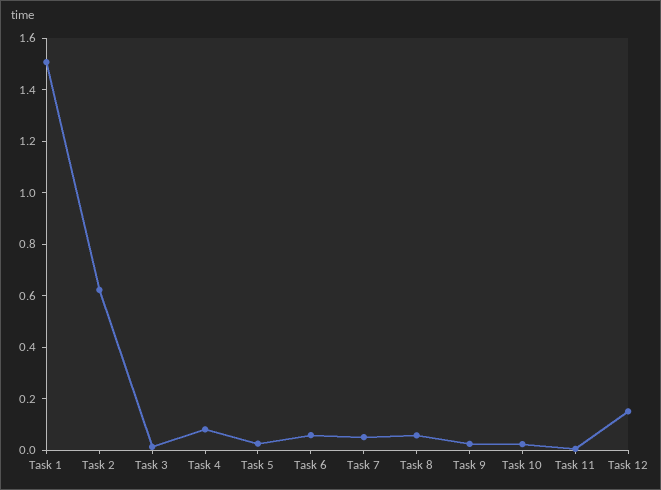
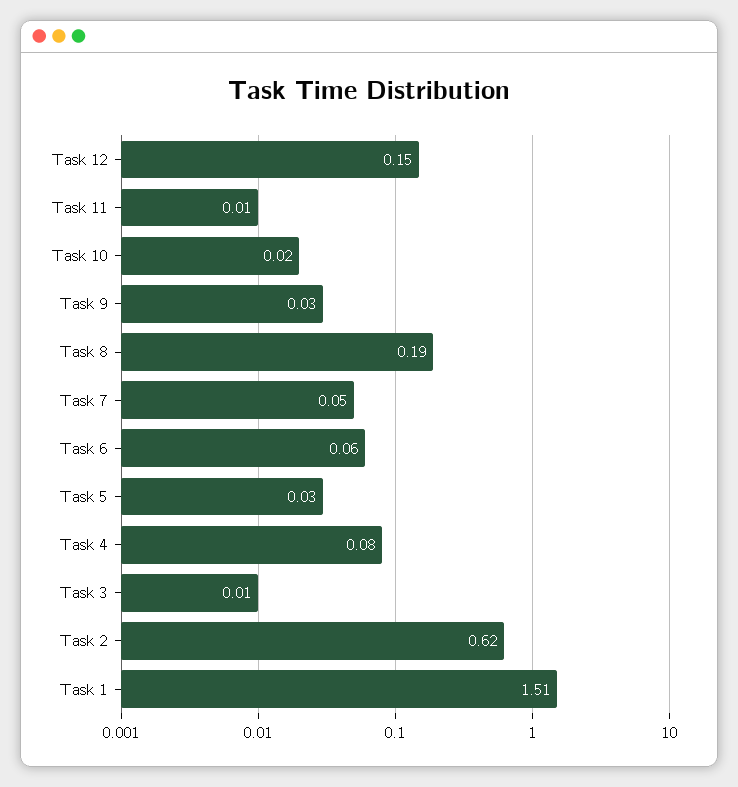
  {
    "Task 1": 1.51,
    "Task 2": 0.62,
    "Task 3": 0.01,
    "Task 4": 0.08,
    "Task 5": 0.03,
    "Task 6": 0.06,
    "Task 7": 0.05,
-   "Task 8": 0.05,
+   "Task 8": 0.19,
    "Task 9": 0.03,
    "Task 10": 0.02,
    "Task 11": 0.01,
    "Task 12": 0.15
  }

